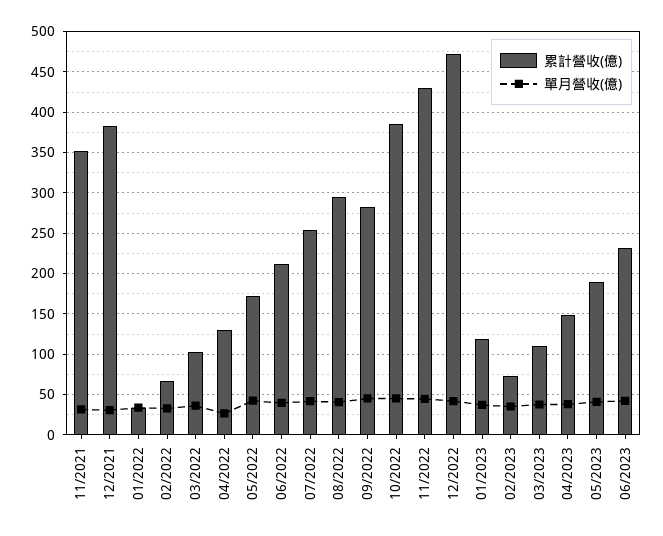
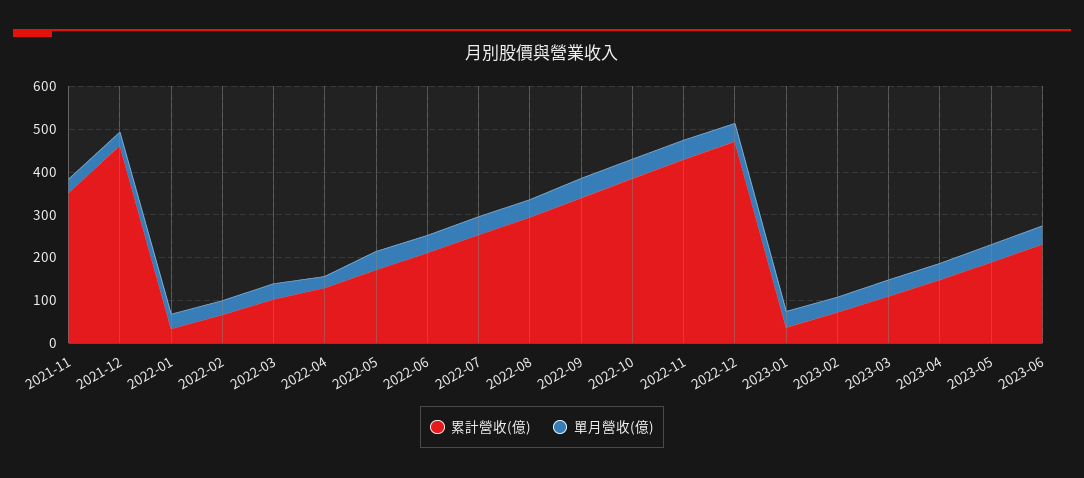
  {
    "累計營收(億)": {
      "11/2021": 350,
-     "12/2021": 380,
+     "12/2021": 460,
      "01/2022": 30,
      "02/2022": 70,
      "03/2022": 100,
      "04/2022": 130,
      "05/2022": 170,
      "06/2022": 210,
      "07/2022": 250,
      "08/2022": 290,
-     "09/2022": 280,
+     "09/2022": 340,
      "10/2022": 390,
      "11/2022": 430,
      "12/2022": 470,
-     "01/2023": 120,
+     "01/2023": 40,
      "02/2023": 70,
      "03/2023": 110,
      "04/2023": 150,
      "05/2023": 190,
      "06/2023": 230
    },
    "單月營收(億)": {
      "11/2021": 30,
      "12/2021": 30,
      "01/2022": 30,
      "02/2022": 30,
      "03/2022": 40,
      "04/2022": 30,
      "05/2022": 40,
      "06/2022": 40,
      "07/2022": 40,
      "08/2022": 40,
      "09/2022": 50,
      "10/2022": 50,
      "11/2022": 40,
      "12/2022": 40,
      "01/2023": 40,
      "02/2023": 40,
      "03/2023": 40,
      "04/2023": 40,
      "05/2023": 40,
      "06/2023": 40
    }
  }

